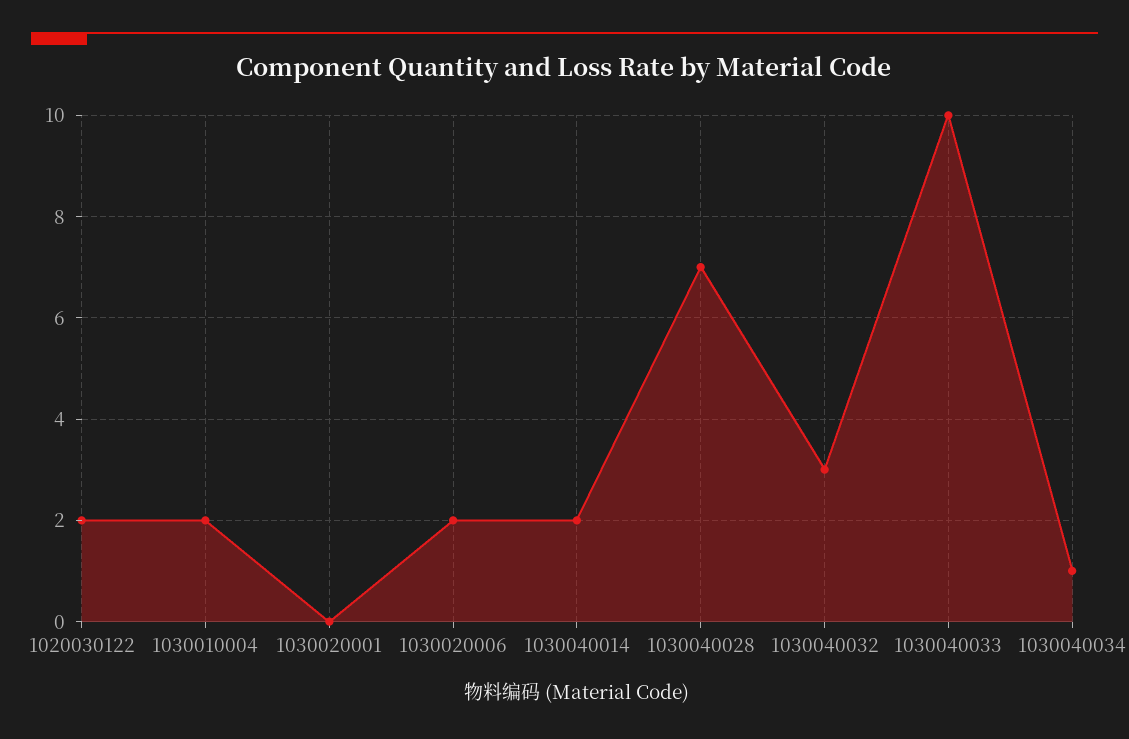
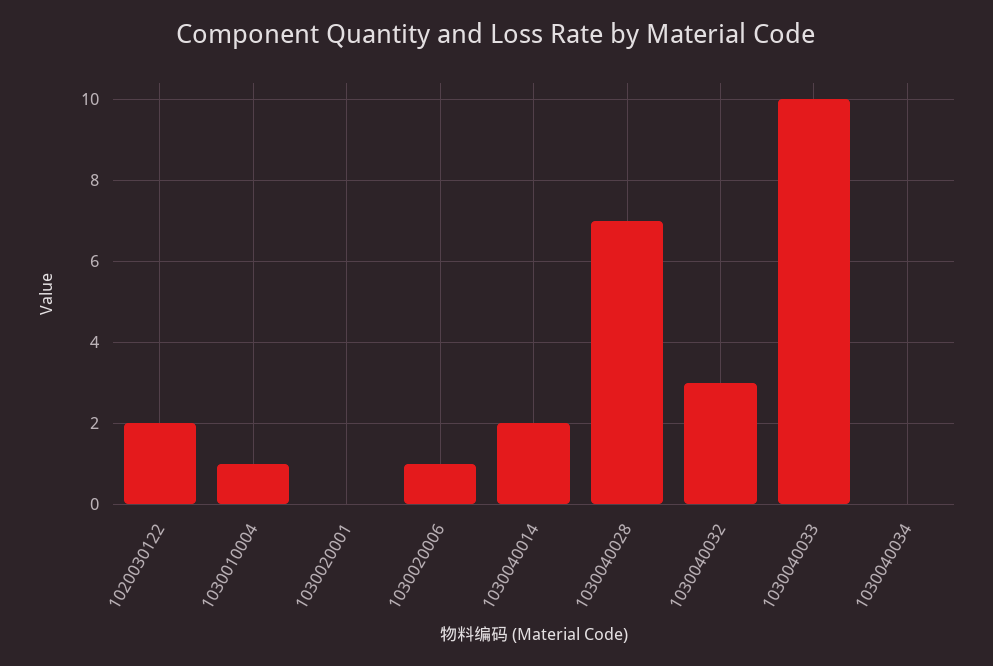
  {
    "1020030122": 2,
-   "1030010004": 2,
+   "1030010004": 1,
    "1030020001": 0,
-   "1030020006": 2,
+   "1030020006": 1,
    "1030040014": 2,
    "1030040028": 7,
    "1030040032": 3,
    "1030040033": 10,
-   "1030040034": 1
+   "1030040034": 0
  }

